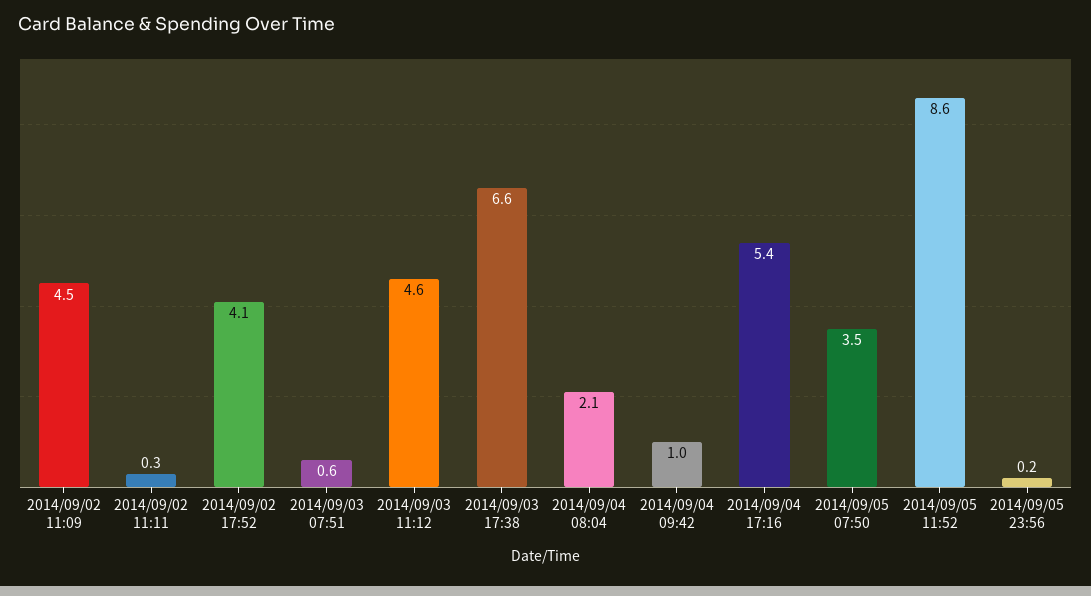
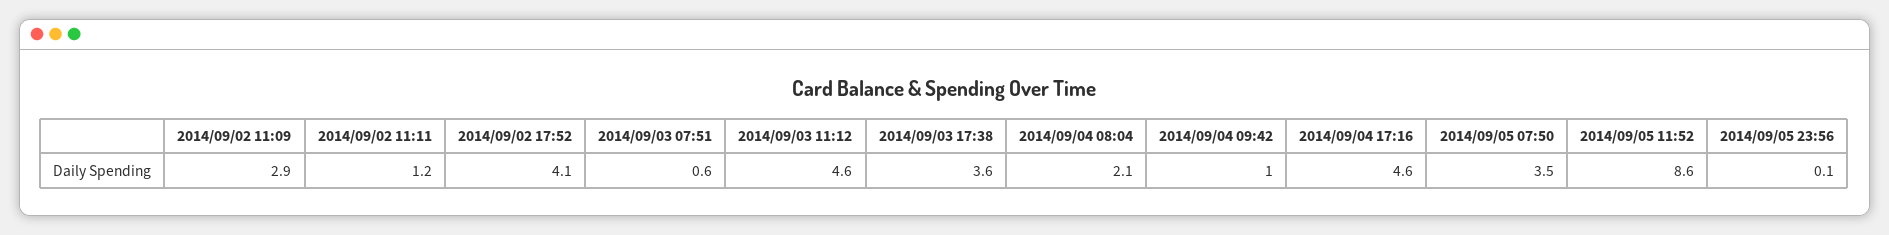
  {
-   "2014/09/02 11:09": 4.5,
+   "2014/09/02 11:09": 2.9,
-   "2014/09/02 11:11": 0.3,
+   "2014/09/02 11:11": 1.2,
    "2014/09/02 17:52": 4.1,
    "2014/09/03 07:51": 0.6,
    "2014/09/03 11:12": 4.6,
-   "2014/09/03 17:38": 6.6,
+   "2014/09/03 17:38": 3.6,
    "2014/09/04 08:04": 2.1,
    "2014/09/04 09:42": 1,
-   "2014/09/04 17:16": 5.4,
+   "2014/09/04 17:16": 4.6,
    "2014/09/05 07:50": 3.5,
    "2014/09/05 11:52": 8.6,
-   "2014/09/05 23:56": 0.2
+   "2014/09/05 23:56": 0.1
  }

